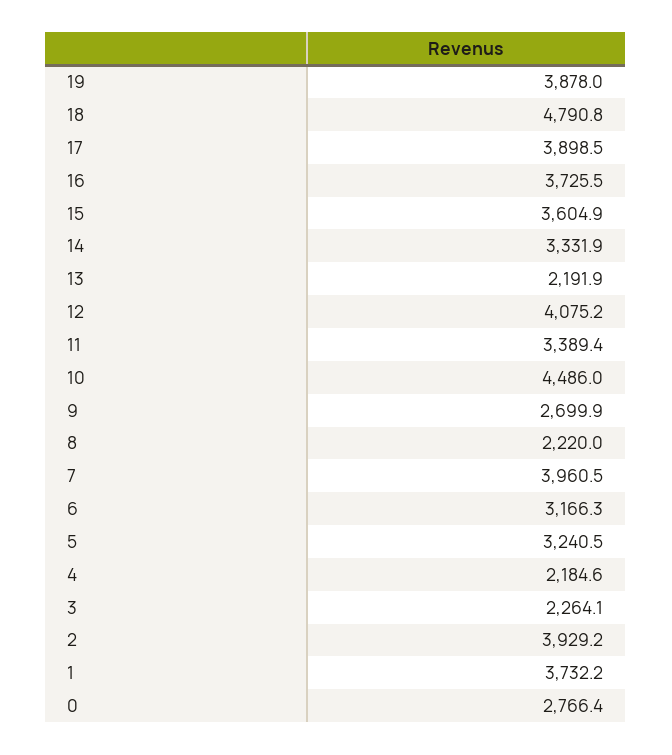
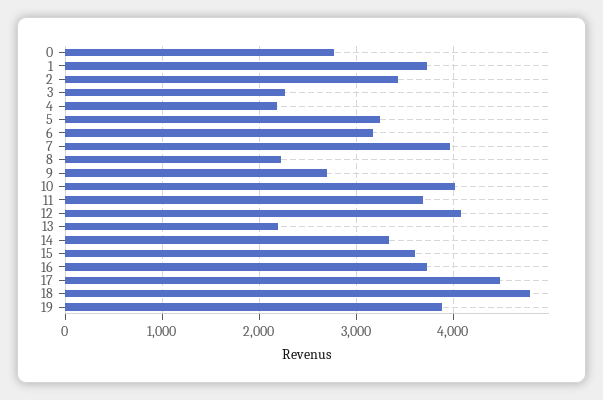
  {
    "19": 3878,
    "18": 4790.8,
-   "17": 3898.5,
+   "17": 4500,
    "16": 3725.5,
    "15": 3604.9,
    "14": 3331.9,
    "13": 2191.9,
    "12": 4075.2,
-   "11": 3389.4,
+   "11": 3700,
-   "10": 4486,
+   "10": 4000,
    "9": 2699.9,
    "8": 2220,
    "7": 3960.5,
    "6": 3166.3,
    "5": 3240.5,
    "4": 2184.6,
    "3": 2264.1,
-   "2": 3929.2,
+   "2": 3400,
    "1": 3732.2,
    "0": 2766.4
  }

